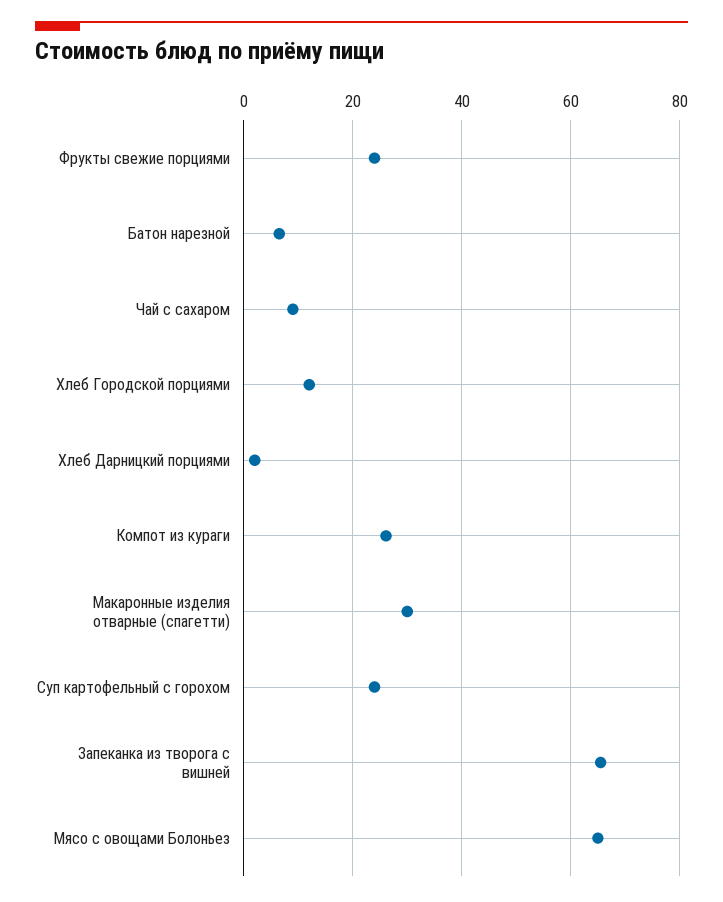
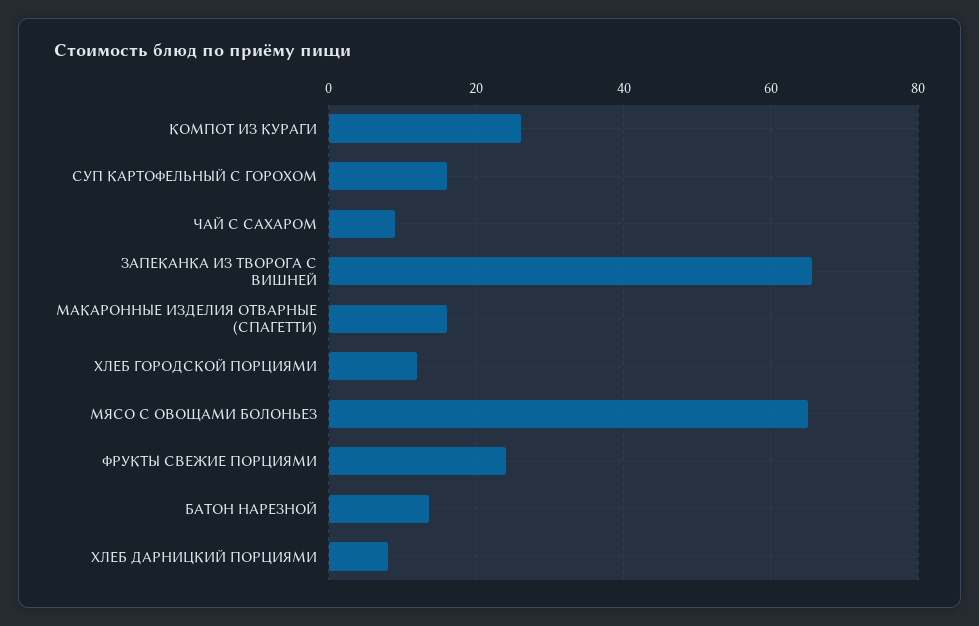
  {
    "Фрукты свежие порциями": 24,
-   "Батон нарезной": 6,
+   "Батон нарезной": 14,
    "Чай с сахаром": 10,
    "Хлеб Городской порциями": 12,
-   "Хлеб Дарницкий порциями": 2,
+   "Хлеб Дарницкий порциями": 8,
    "Компот из кураги": 26,
-   "Макаронные изделия отварные (спагетти)": 30,
+   "Макаронные изделия отварные (спагетти)": 16,
-   "Суп картофельный с горохом": 24,
+   "Суп картофельный с горохом": 16,
    "Запеканка из творога с вишней": 66,
    "Мясо с овощами Болоньез": 66
  }

